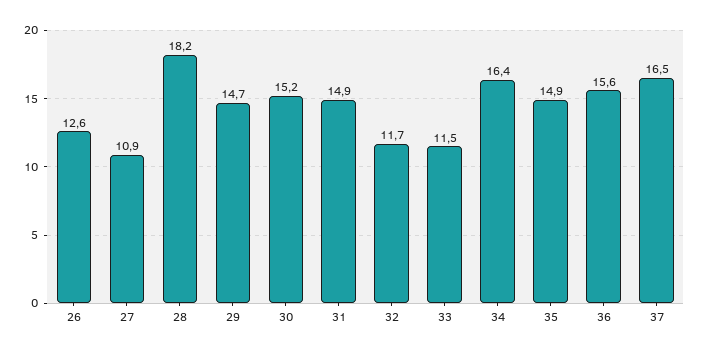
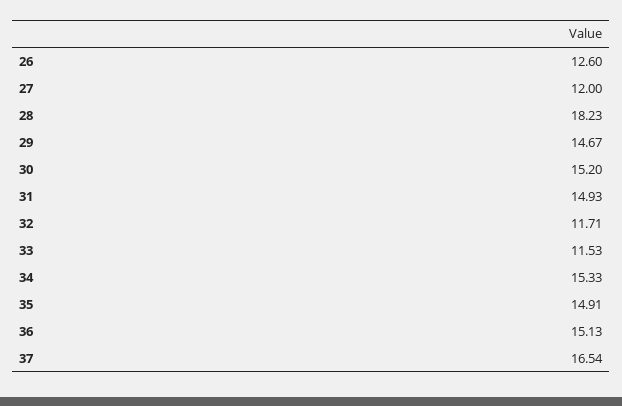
  {
    "26": 12.6,
-   "27": 10.9,
+   "27": 12,
    "28": 18.23,
    "29": 14.67,
    "30": 15.2,
    "31": 14.93,
    "32": 11.71,
    "33": 11.53,
-   "34": 16.4,
+   "34": 15.33,
    "35": 14.91,
-   "36": 15.6,
+   "36": 15.13,
    "37": 16.54
  }

